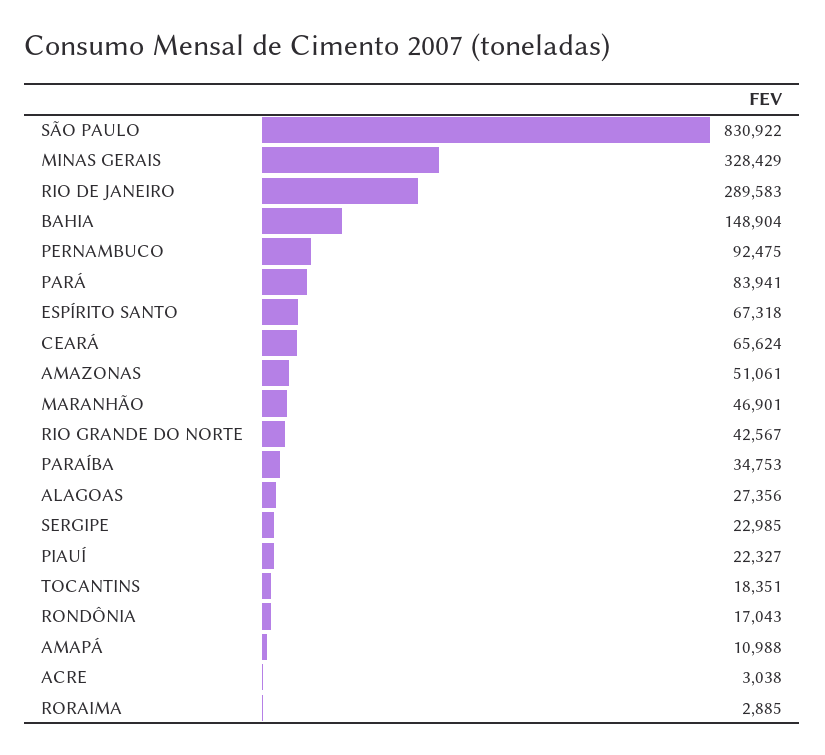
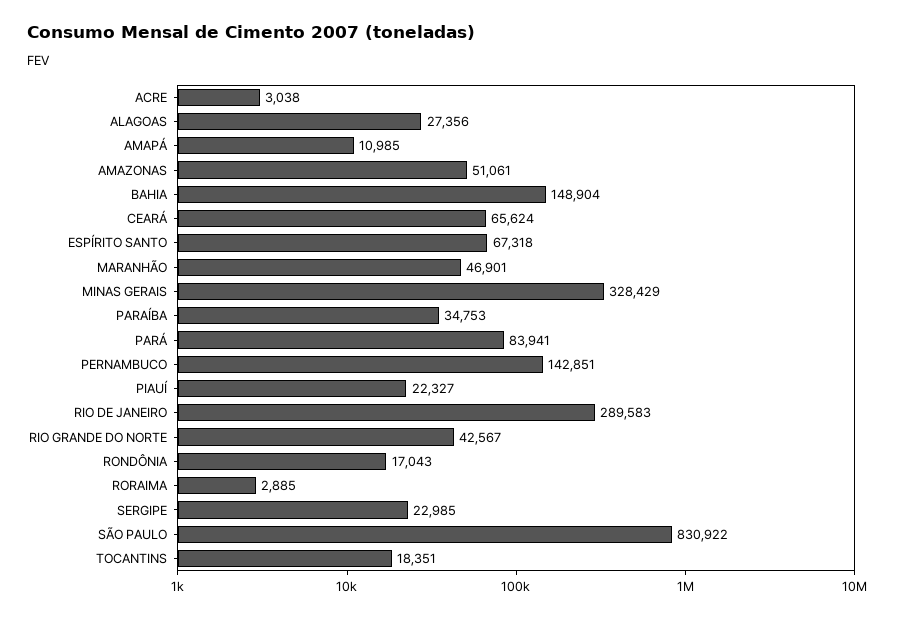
  {
    "SÃO PAULO": 830922,
    "MINAS GERAIS": 328429,
    "RIO DE JANEIRO": 289583,
    "BAHIA": 148904,
-   "PERNAMBUCO": 92475,
+   "PERNAMBUCO": 142851,
    "PARÁ": 83941,
    "ESPÍRITO SANTO": 67318,
    "CEARÁ": 65624,
    "AMAZONAS": 51061,
    "MARANHÃO": 46901,
    "RIO GRANDE DO NORTE": 42567,
    "PARAÍBA": 34753,
    "ALAGOAS": 27356,
    "SERGIPE": 22985,
    "PIAUÍ": 22327,
    "TOCANTINS": 18351,
    "RONDÔNIA": 17043,
-   "AMAPÁ": 10988,
+   "AMAPÁ": 10985,
    "ACRE": 3038,
    "RORAIMA": 2885
  }

